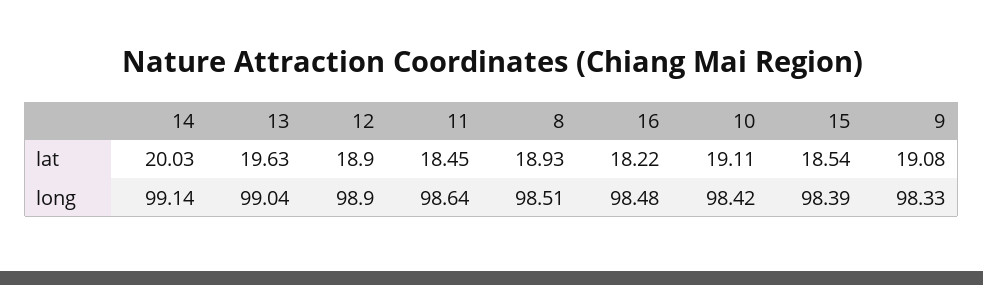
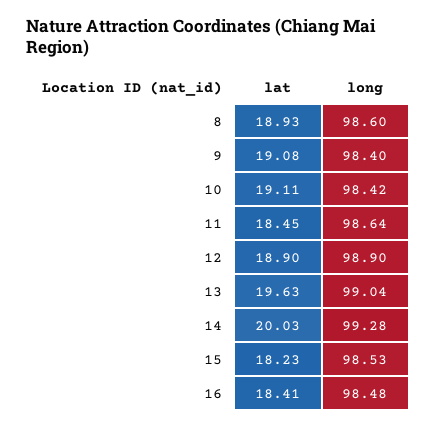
  {
    "14": {
      "lat": 20.03,
-     "long": 99.14
+     "long": 99.28
    },
    "13": {
      "lat": 19.63,
      "long": 99.04
    },
    "12": {
      "lat": 18.9,
      "long": 98.9
    },
    "11": {
      "lat": 18.45,
      "long": 98.64
    },
    "8": {
      "lat": 18.93,
-     "long": 98.51
+     "long": 98.6
    },
    "16": {
-     "lat": 18.22,
+     "lat": 18.41,
      "long": 98.48
    },
    "10": {
      "lat": 19.11,
      "long": 98.42
    },
    "15": {
-     "lat": 18.54,
+     "lat": 18.23,
-     "long": 98.39
+     "long": 98.53
    },
    "9": {
      "lat": 19.08,
-     "long": 98.33
+     "long": 98.4
    }
  }

